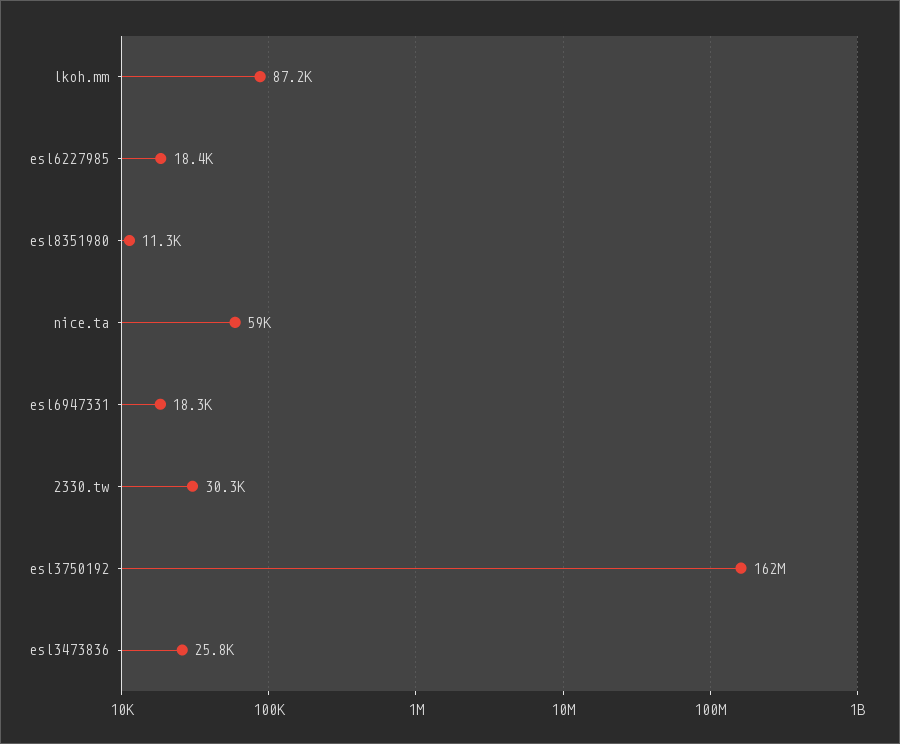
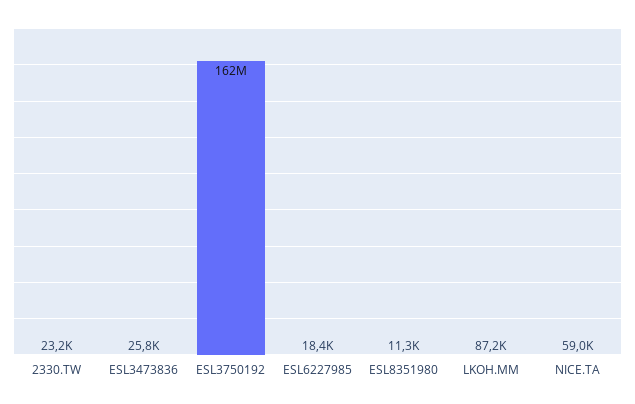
  {
    "lkoh.mm": 87200,
    "esl6227985": 18400,
    "esl8351980": 11300,
    "nice.ta": 59000,
-   "esl6947331": 18300,
-   "2330.tw": 30300,
+   "2330.tw": 23200,
    "esl3750192": 162000000,
    "esl3473836": 25800
  }

